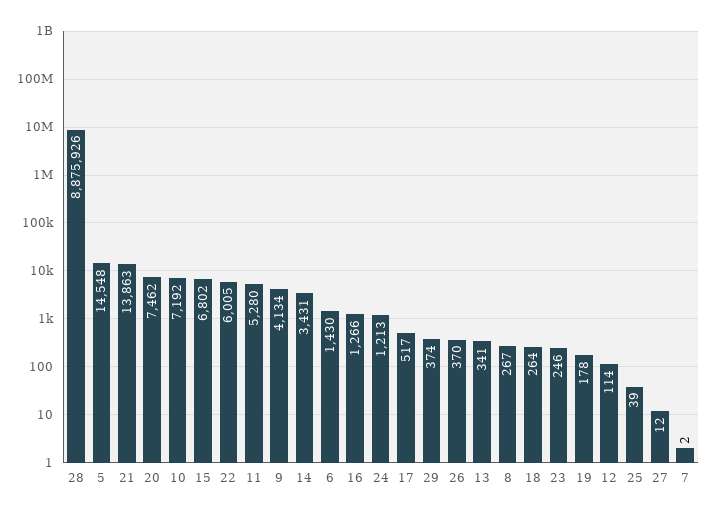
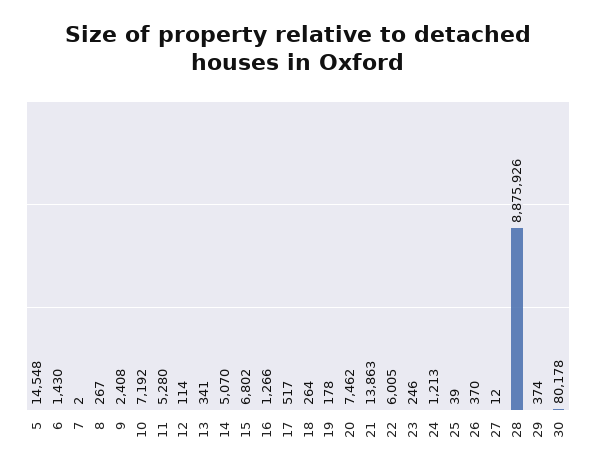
  {
    "28": 8875926,
    "5": 14548,
    "21": 13863,
    "20": 7462,
    "10": 7192,
    "15": 6802,
    "22": 6005,
    "11": 5280,
-   "9": 4134,
+   "9": 2408,
-   "14": 3431,
+   "14": 5070,
    "6": 1430,
    "16": 1266,
    "24": 1213,
    "17": 517,
    "29": 374,
    "26": 370,
    "13": 341,
    "8": 267,
    "18": 264,
    "23": 246,
    "19": 178,
    "12": 114,
    "25": 39,
    "27": 12,
-   "7": 2
+   "7": 2,
+   "30": 80178
  }

